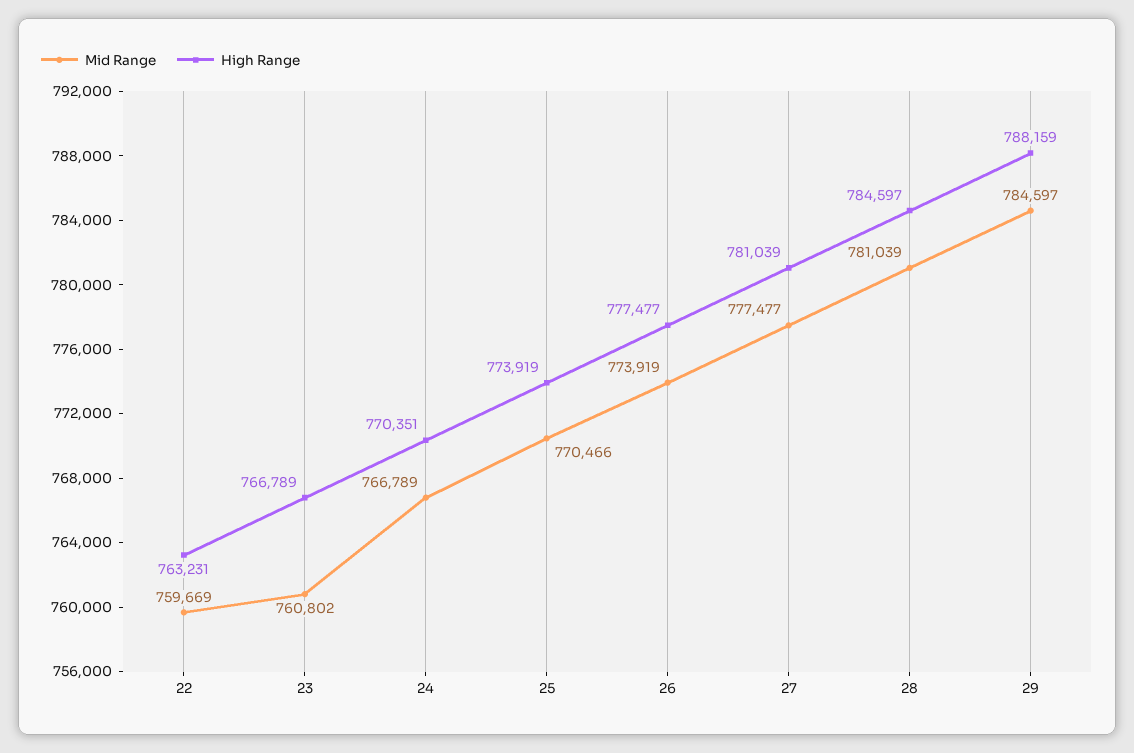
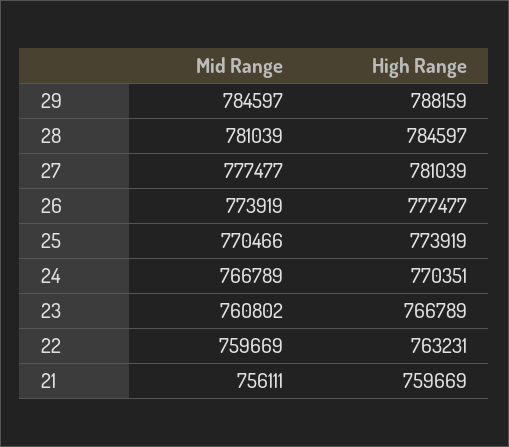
  {
    "Mid Range": {
      "22": 759669,
      "23": 760802,
      "24": 766789,
      "25": 770466,
      "26": 773919,
      "27": 777477,
      "28": 781039,
-     "29": 784597
+     "29": 784597,
+     "21": 756111
    },
    "High Range": {
      "22": 763231,
      "23": 766789,
      "24": 770351,
      "25": 773919,
      "26": 777477,
      "27": 781039,
      "28": 784597,
-     "29": 788159
+     "29": 788159,
+     "21": 759669
    }
  }

